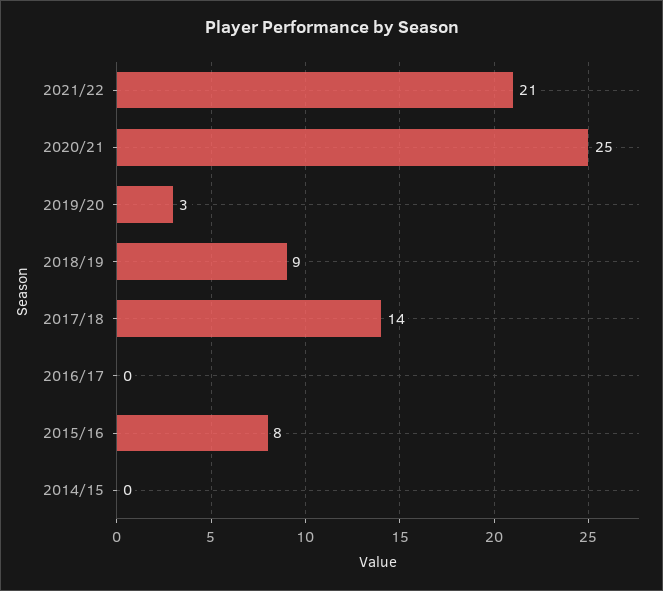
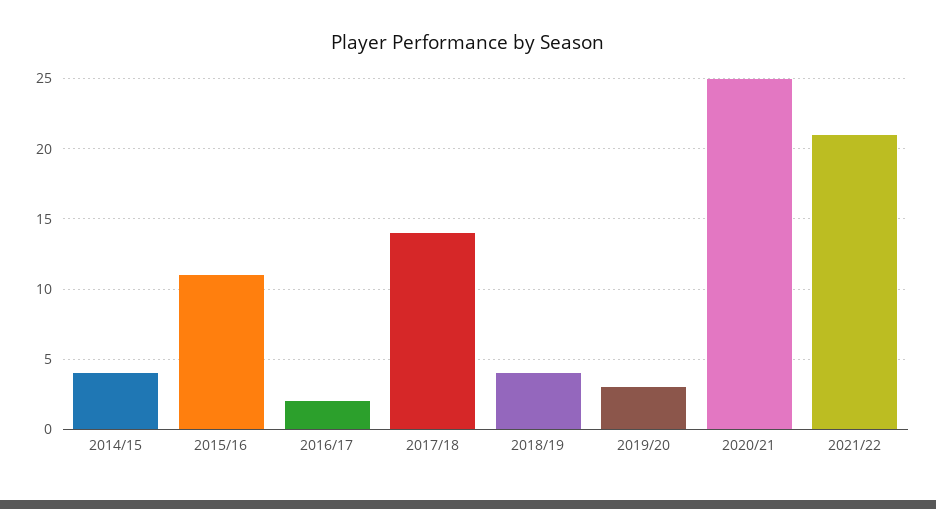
  {
    "2021/22": 21,
    "2020/21": 25,
    "2019/20": 3,
-   "2018/19": 9,
+   "2018/19": 4,
    "2017/18": 14,
-   "2016/17": 0,
+   "2016/17": 2,
-   "2015/16": 8,
+   "2015/16": 11,
-   "2014/15": 0
+   "2014/15": 4
  }

